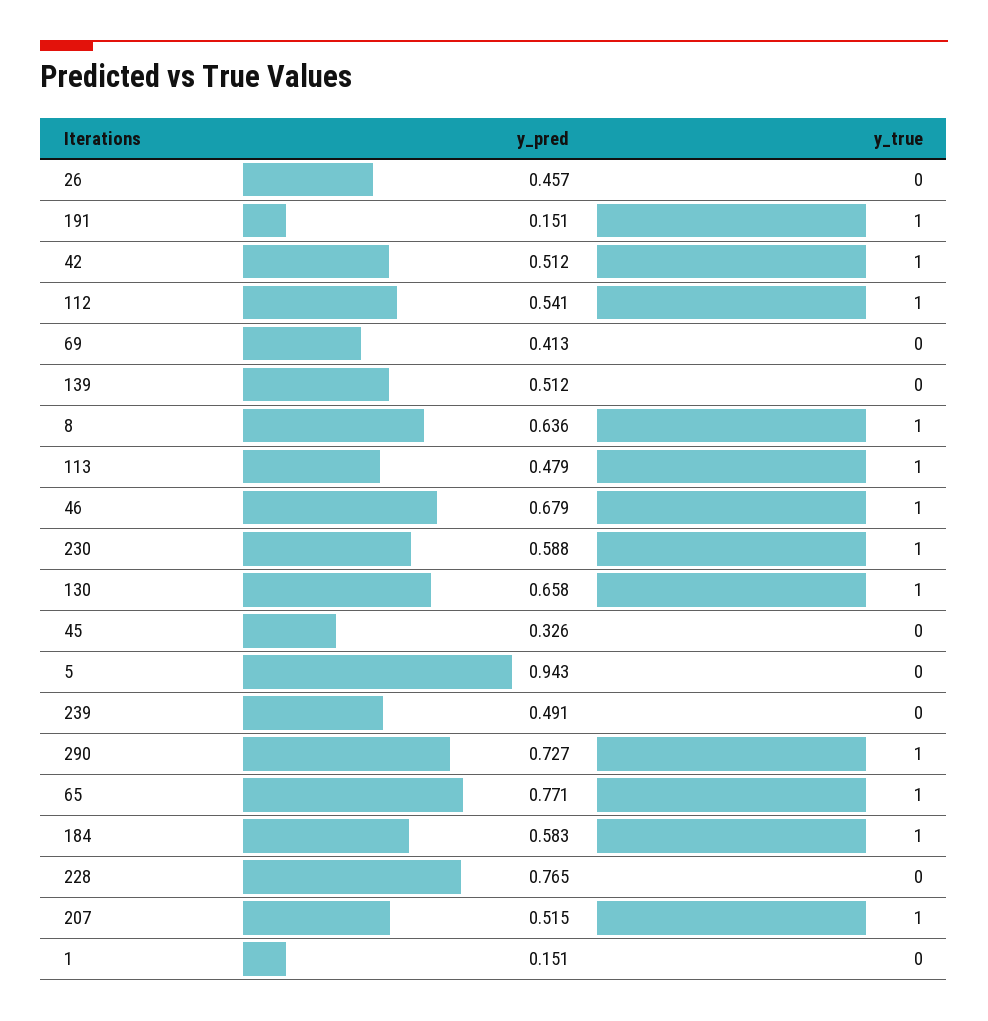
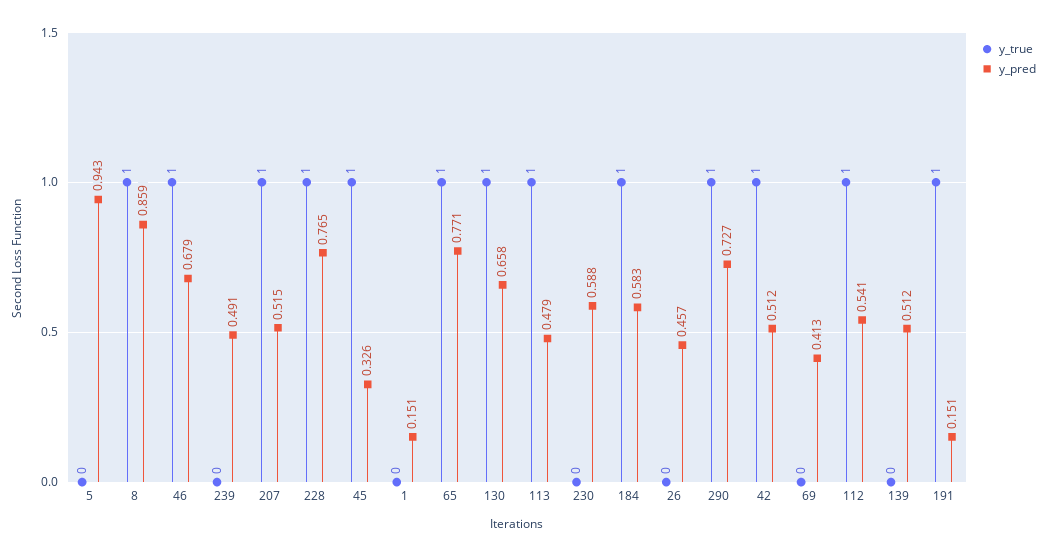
  {
    "y_pred": {
      "26": 0.457,
      "191": 0.151,
      "42": 0.512,
      "112": 0.541,
      "69": 0.413,
      "139": 0.512,
-     "8": 0.636,
+     "8": 0.859,
      "113": 0.479,
      "46": 0.679,
      "230": 0.588,
      "130": 0.658,
      "45": 0.326,
      "5": 0.943,
      "239": 0.491,
      "290": 0.727,
      "65": 0.771,
      "184": 0.583,
      "228": 0.765,
      "207": 0.515,
      "1": 0.151
    },
    "y_true": {
      "26": 0,
      "191": 1,
      "42": 1,
      "112": 1,
      "69": 0,
      "139": 0,
      "8": 1,
      "113": 1,
      "46": 1,
-     "230": 1,
+     "230": 0,
      "130": 1,
-     "45": 0,
+     "45": 1,
      "5": 0,
      "239": 0,
      "290": 1,
      "65": 1,
      "184": 1,
-     "228": 0,
+     "228": 1,
      "207": 1,
      "1": 0
    }
  }

